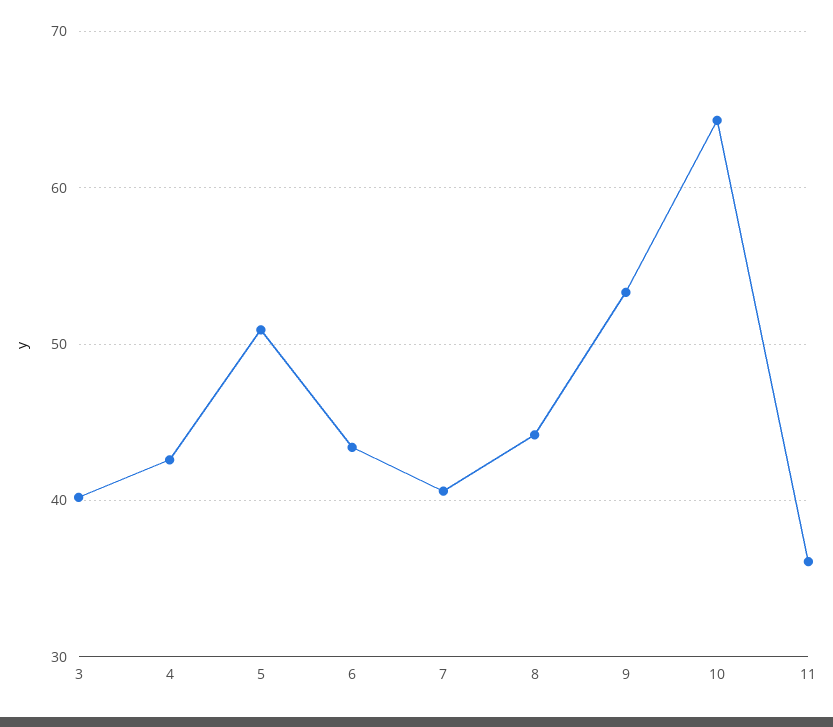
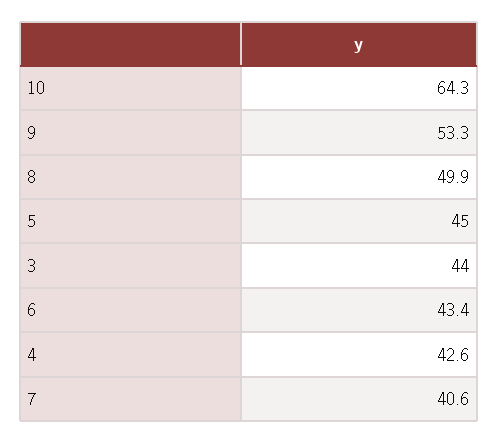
  {
-   "3": 40,
+   "3": 44,
    "4": 42.6,
-   "5": 51,
+   "5": 45,
    "6": 43.4,
    "7": 40.6,
-   "8": 44,
+   "8": 49.9,
    "9": 53.3,
-   "10": 64.3,
+   "10": 64.3
-   "11": 36
  }

